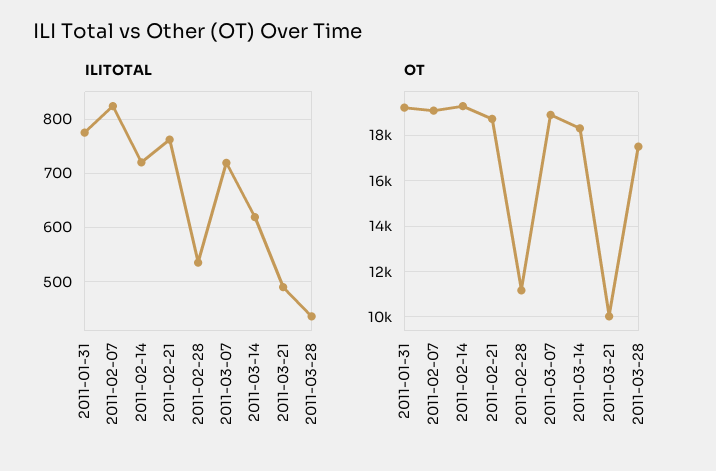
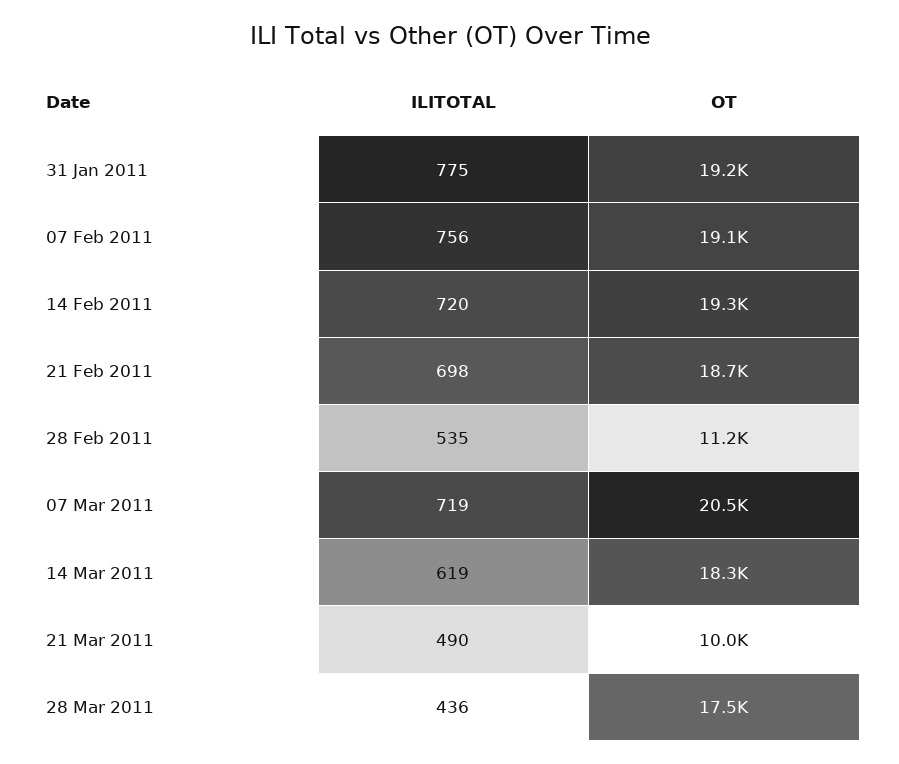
  {
    "ILITOTAL": {
      "2011-01-31": 775,
-     "2011-02-07": 820,
+     "2011-02-07": 756,
      "2011-02-14": 720,
-     "2011-02-21": 760,
+     "2011-02-21": 698,
      "2011-02-28": 535,
      "2011-03-07": 719,
      "2011-03-14": 619,
      "2011-03-21": 490,
      "2011-03-28": 436
    },
    "OT": {
      "2011-01-31": 19200,
      "2011-02-07": 19100,
      "2011-02-14": 19300,
      "2011-02-21": 18700,
      "2011-02-28": 11200,
-     "2011-03-07": 19000,
+     "2011-03-07": 20500,
      "2011-03-14": 18300,
      "2011-03-21": 10000,
      "2011-03-28": 17500
    }
  }

